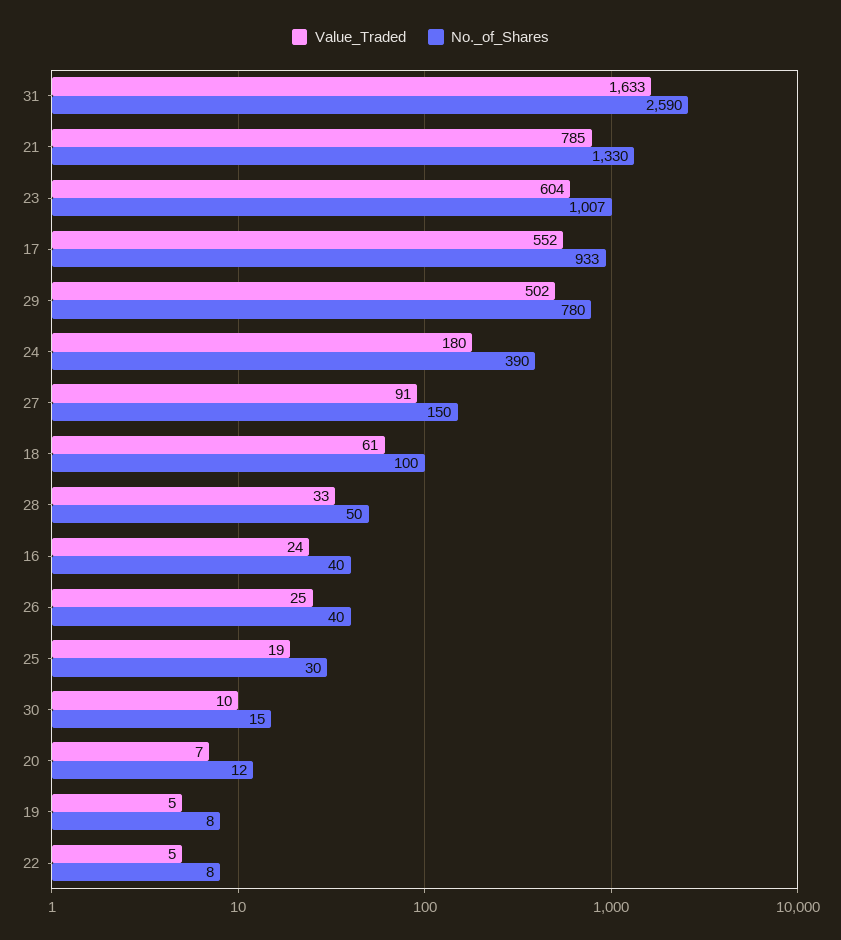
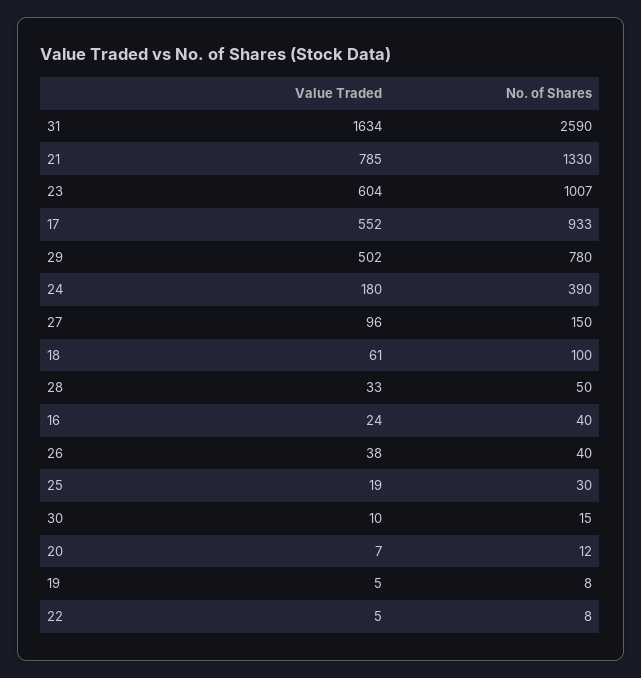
  {
    "Value_Traded": {
-     "31": 1633,
+     "31": 1634,
      "21": 785,
      "23": 604,
      "17": 552,
      "29": 502,
      "24": 180,
-     "27": 91,
+     "27": 96,
      "18": 61,
      "28": 33,
      "16": 24,
-     "26": 25,
+     "26": 38,
      "25": 19,
      "30": 10,
      "20": 7,
      "19": 5,
      "22": 5
    },
    "No._of_Shares": {
      "31": 2590,
      "21": 1330,
      "23": 1007,
      "17": 933,
      "29": 780,
      "24": 390,
      "27": 150,
      "18": 100,
      "28": 50,
      "16": 40,
      "26": 40,
      "25": 30,
      "30": 15,
      "20": 12,
      "19": 8,
      "22": 8
    }
  }

